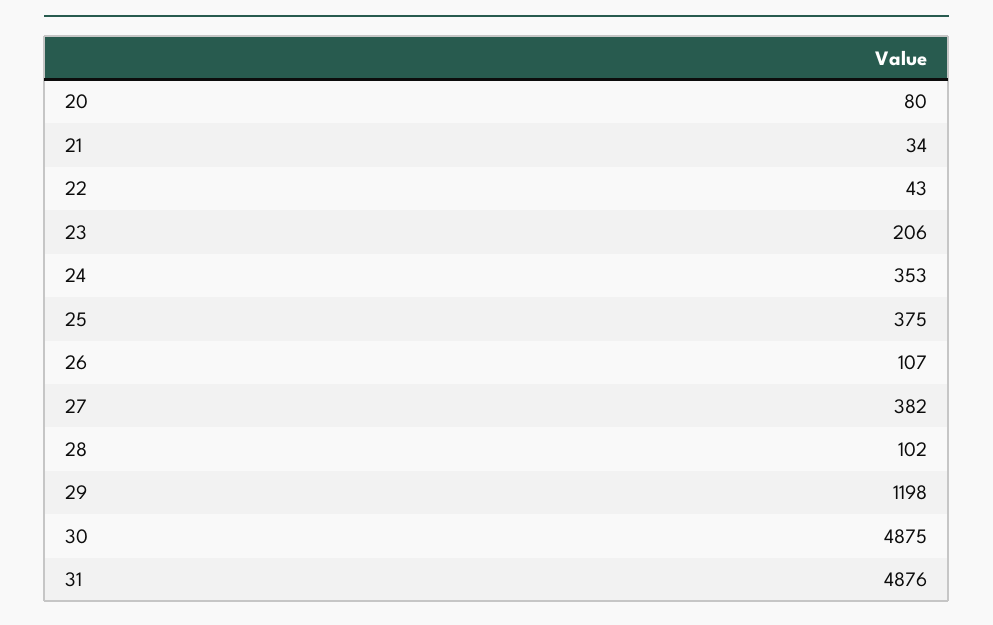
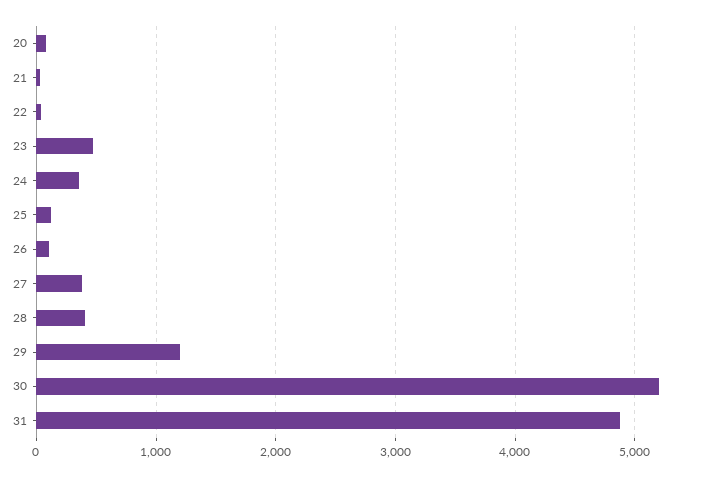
  {
    "20": 80,
    "21": 34,
    "22": 43,
-   "23": 206,
+   "23": 500,
    "24": 353,
-   "25": 375,
+   "25": 100,
    "26": 107,
    "27": 382,
-   "28": 102,
+   "28": 400,
    "29": 1198,
-   "30": 4875,
+   "30": 5200,
    "31": 4876
  }

